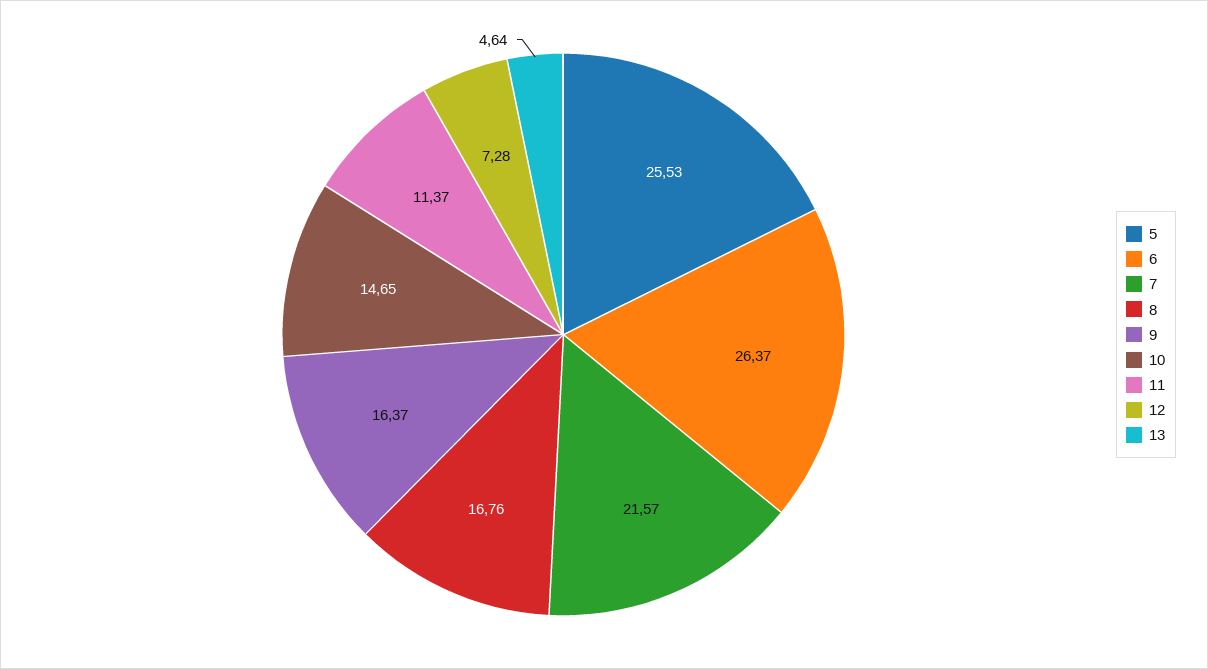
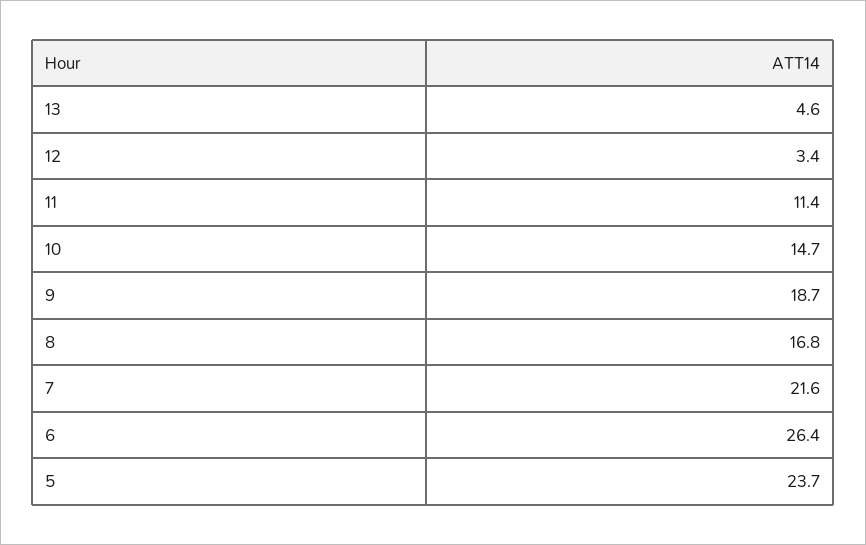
  {
-   "5": 25.53,
+   "5": 23.7,
    "6": 26.37,
    "7": 21.57,
    "8": 16.76,
-   "9": 16.37,
+   "9": 18.7,
    "10": 14.65,
    "11": 11.37,
-   "12": 7.28,
+   "12": 3.4,
    "13": 4.64
  }

